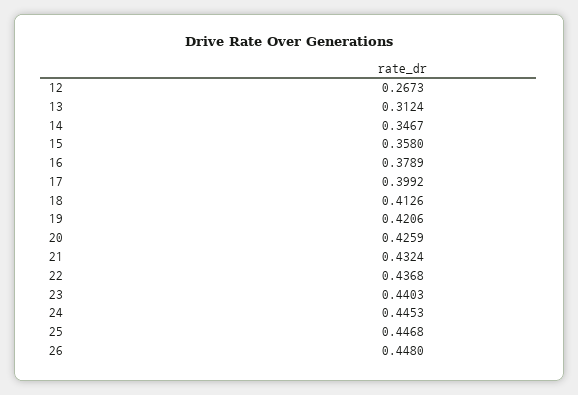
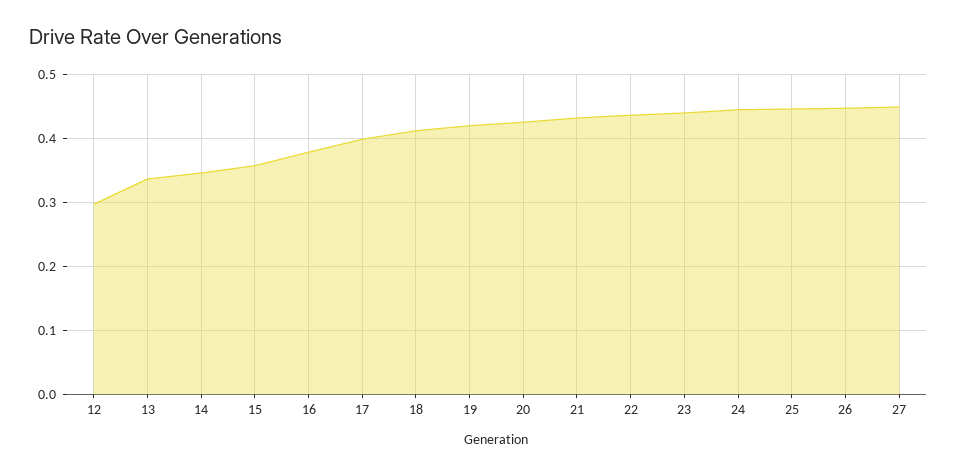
  {
-   "12": 0.2673,
+   "12": 0.3,
-   "13": 0.3124,
+   "13": 0.34,
    "14": 0.3467,
    "15": 0.358,
    "16": 0.3789,
    "17": 0.3992,
    "18": 0.4126,
    "19": 0.4206,
    "20": 0.4259,
    "21": 0.4324,
    "22": 0.4368,
    "23": 0.4403,
    "24": 0.4453,
    "25": 0.4468,
-   "26": 0.448
+   "26": 0.448,
+   "27": 0.45
  }

